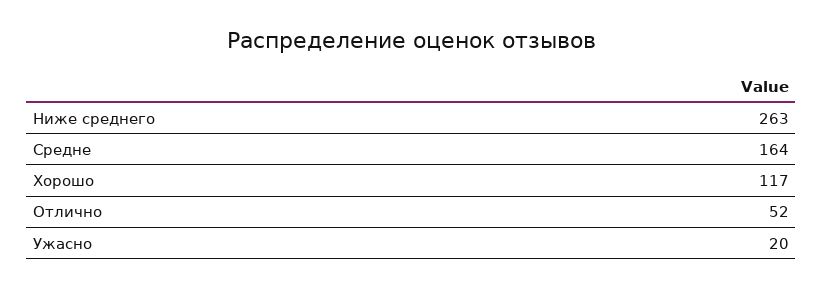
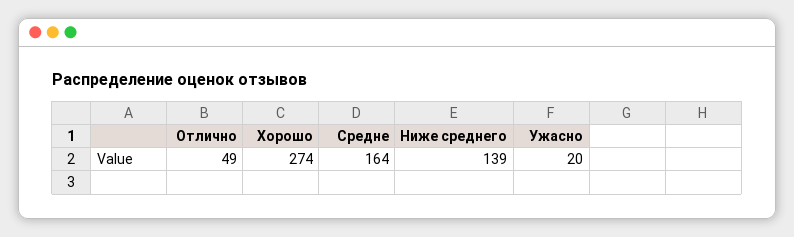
  {
-   "Ниже среднего": 263,
+   "Ниже среднего": 139,
    "Средне": 164,
-   "Хорошо": 117,
+   "Хорошо": 274,
-   "Отлично": 52,
+   "Отлично": 49,
    "Ужасно": 20
  }

